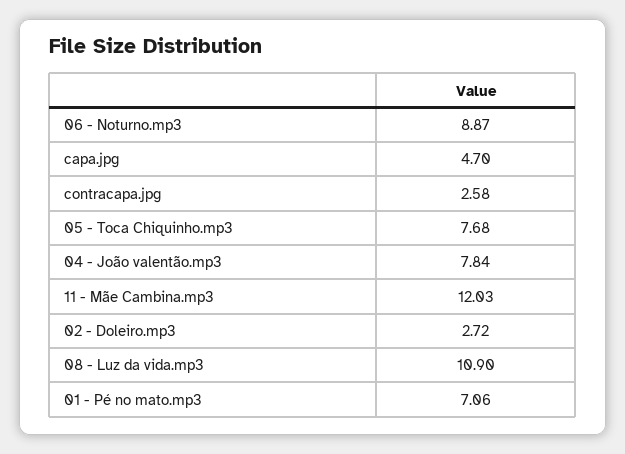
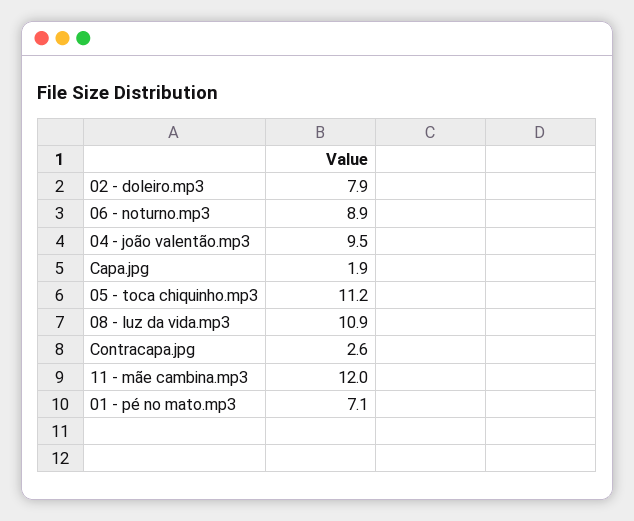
  {
    "06 - Noturno.mp3": 8.87,
-   "capa.jpg": 4.7,
+   "capa.jpg": 1.9,
    "contracapa.jpg": 2.58,
-   "05 - Toca Chiquinho.mp3": 7.68,
+   "05 - Toca Chiquinho.mp3": 11.2,
-   "04 - João valentão.mp3": 7.84,
+   "04 - João valentão.mp3": 9.5,
    "11 - Mãe Cambina.mp3": 12.03,
-   "02 - Doleiro.mp3": 2.72,
+   "02 - Doleiro.mp3": 7.9,
    "08 - Luz da vida.mp3": 10.9,
    "01 - Pé no mato.mp3": 7.06
  }

